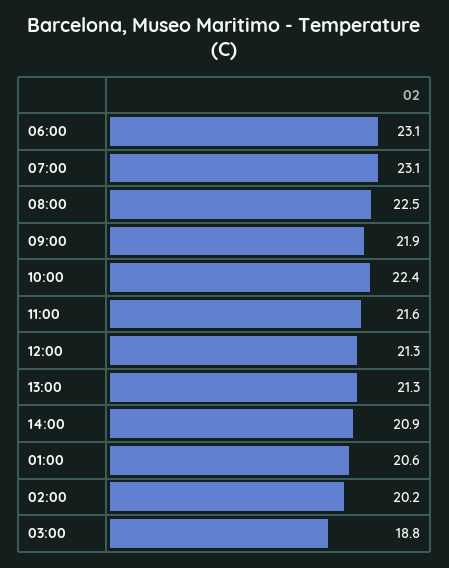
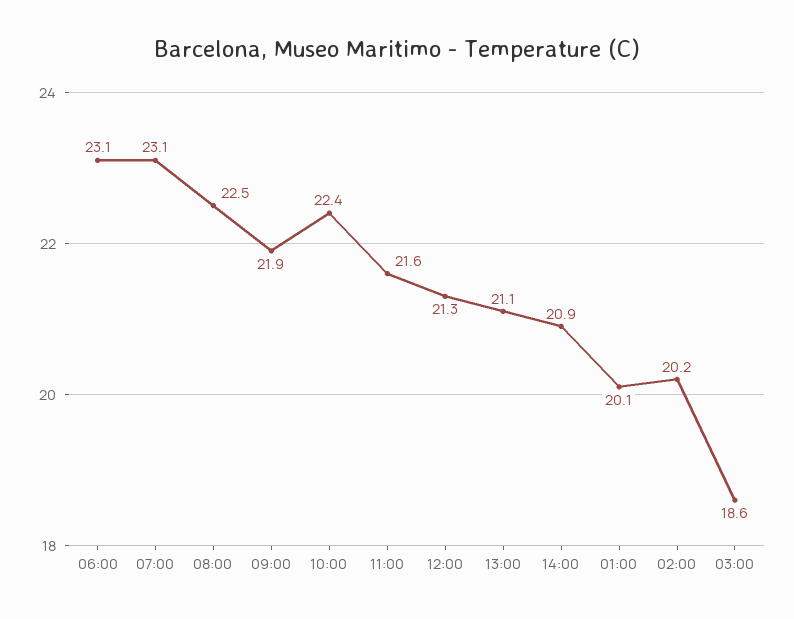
  {
    "06:00": 23.1,
    "07:00": 23.1,
    "08:00": 22.5,
    "09:00": 21.9,
    "10:00": 22.4,
    "11:00": 21.6,
    "12:00": 21.3,
-   "13:00": 21.3,
+   "13:00": 21.1,
    "14:00": 20.9,
-   "01:00": 20.6,
+   "01:00": 20.1,
    "02:00": 20.2,
-   "03:00": 18.8
+   "03:00": 18.6
  }

